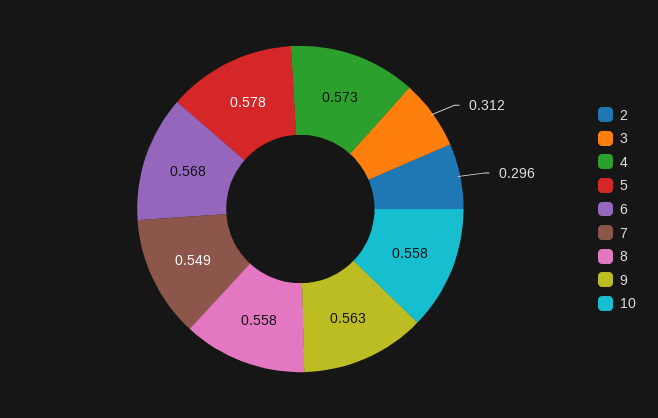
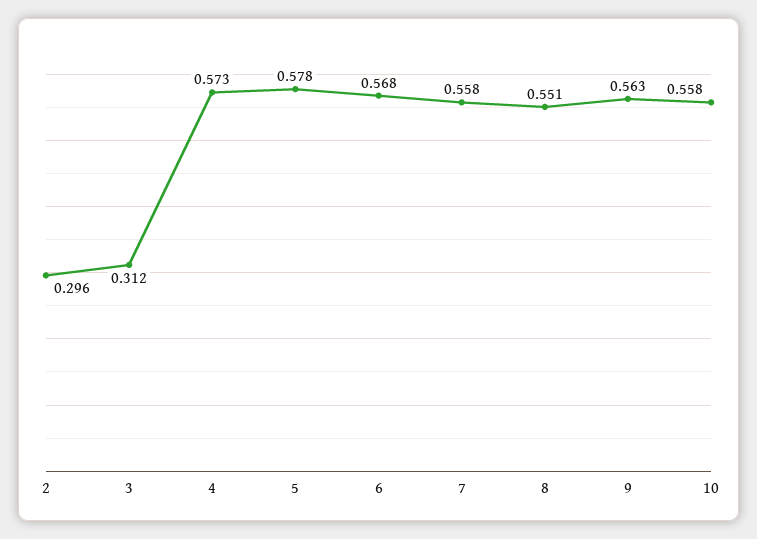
  {
    "2": 0.296,
    "3": 0.312,
    "4": 0.573,
    "5": 0.578,
    "6": 0.568,
-   "7": 0.549,
+   "7": 0.558,
-   "8": 0.558,
+   "8": 0.551,
    "9": 0.563,
    "10": 0.558
  }

